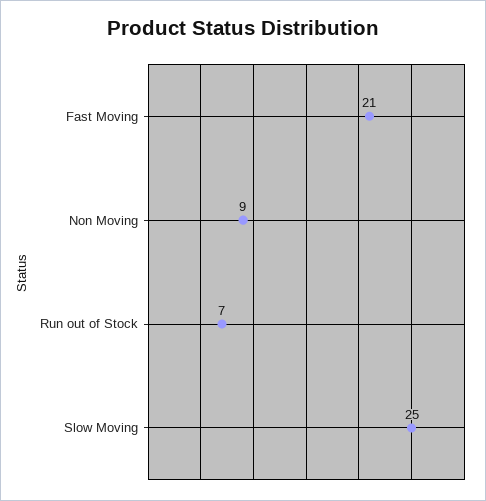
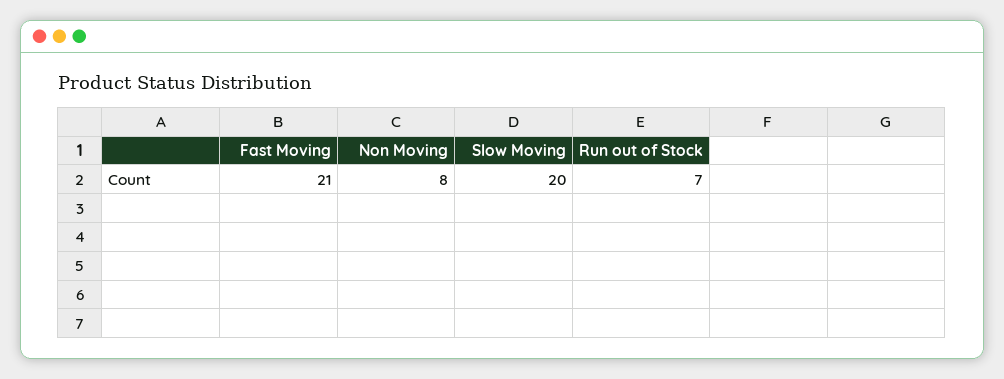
  {
    "Fast Moving": 21,
-   "Non Moving": 9,
+   "Non Moving": 8,
    "Run out of Stock": 7,
-   "Slow Moving": 25
+   "Slow Moving": 20
  }

